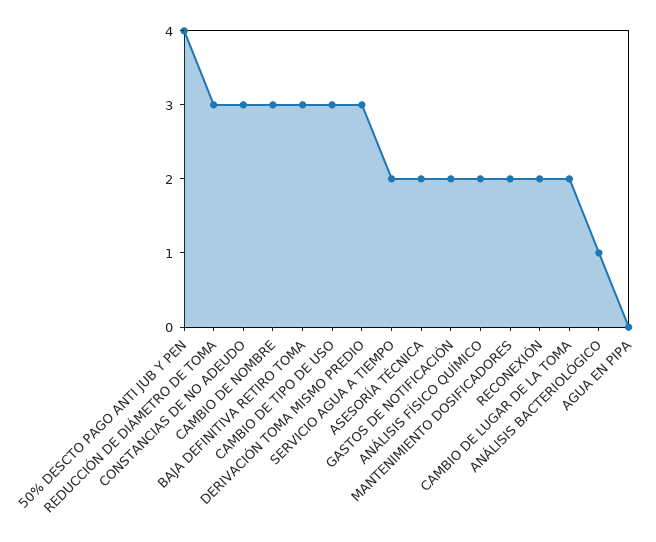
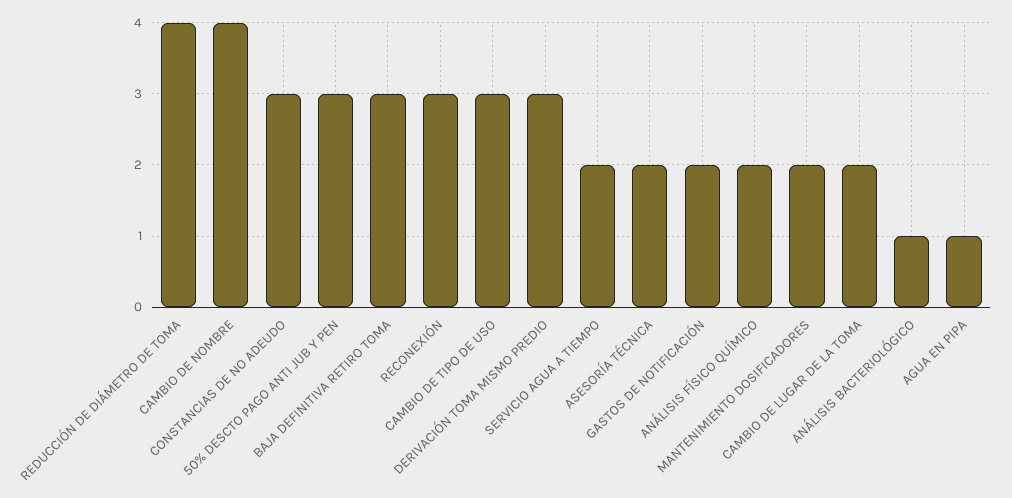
  {
-   "50% DESCTO PAGO ANTI JUB Y PEN": 4,
+   "50% DESCTO PAGO ANTI JUB Y PEN": 3,
-   "REDUCCIÓN DE DIÁMETRO DE TOMA": 3,
+   "REDUCCIÓN DE DIÁMETRO DE TOMA": 4,
    "CONSTANCIAS DE NO ADEUDO": 3,
-   "CAMBIO DE NOMBRE": 3,
+   "CAMBIO DE NOMBRE": 4,
    "BAJA DEFINITIVA RETIRO TOMA": 3,
    "CAMBIO DE TIPO DE USO": 3,
    "DERIVACIÓN TOMA MISMO PREDIO": 3,
    "SERVICIO AGUA A TIEMPO": 2,
    "ASESORÍA TÉCNICA": 2,
    "GASTOS DE NOTIFICACIÓN": 2,
    "ANÁLISIS FÍSICO QUÍMICO": 2,
    "MANTENIMIENTO DOSIFICADORES": 2,
-   "RECONEXIÓN": 2,
+   "RECONEXIÓN": 3,
    "CAMBIO DE LUGAR DE LA TOMA": 2,
    "ANÁLISIS BACTERIOLÓGICO": 1,
-   "AGUA EN PIPA": 0
+   "AGUA EN PIPA": 1
  }

